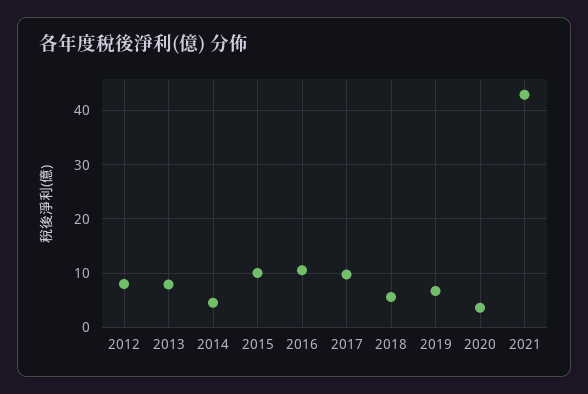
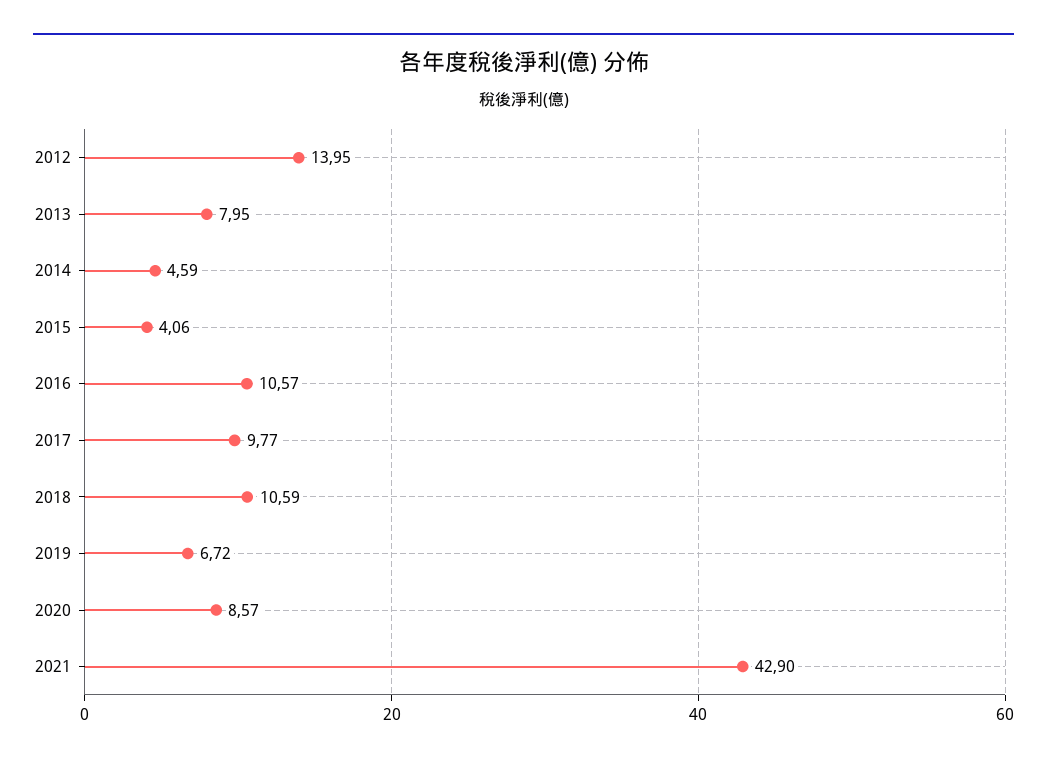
  {
-   "2012": 8,
+   "2012": 13.95,
    "2013": 7.95,
    "2014": 4.59,
-   "2015": 10,
+   "2015": 4.06,
    "2016": 10.57,
    "2017": 9.77,
-   "2018": 6,
+   "2018": 10.59,
    "2019": 6.72,
-   "2020": 4,
+   "2020": 8.57,
    "2021": 42.9
  }

